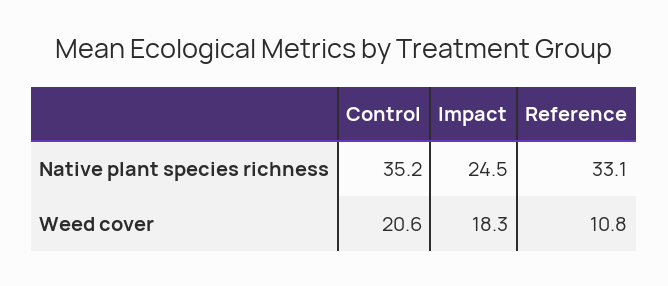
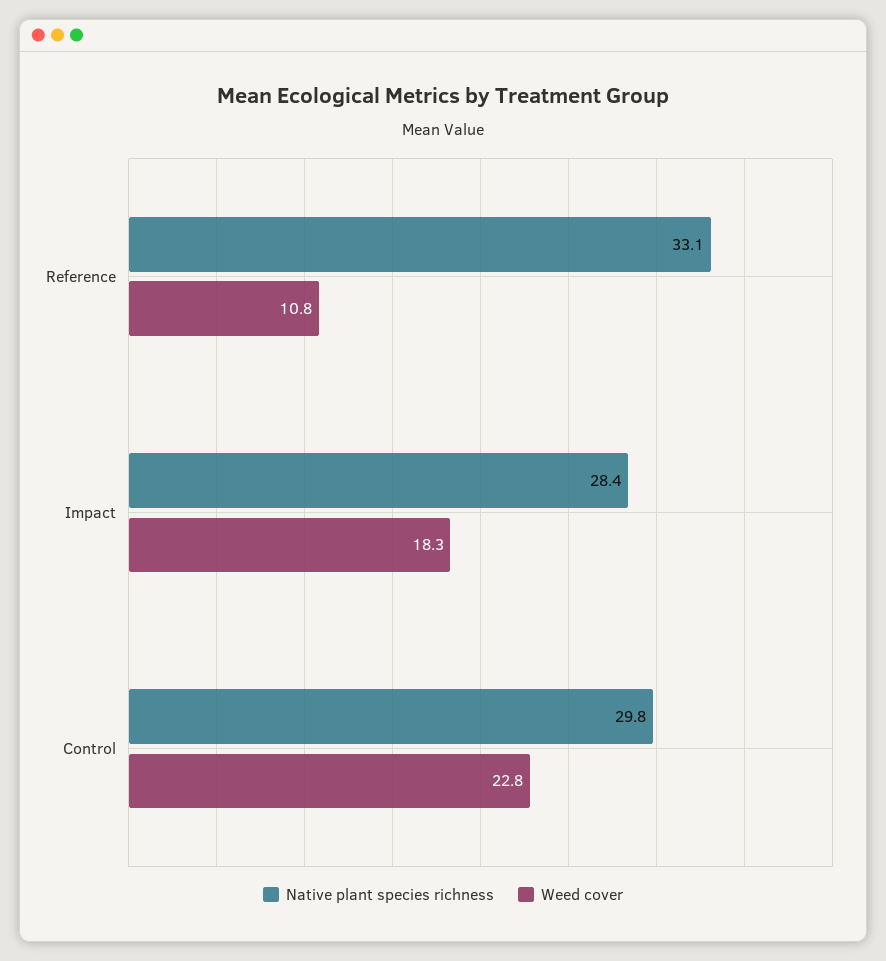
  {
    "Native plant species richness": {
-     "Control": 35.2,
+     "Control": 29.8,
-     "Impact": 24.5,
+     "Impact": 28.4,
      "Reference": 33.1
    },
    "Weed cover": {
-     "Control": 20.6,
+     "Control": 22.8,
      "Impact": 18.3,
      "Reference": 10.8
    }
  }

